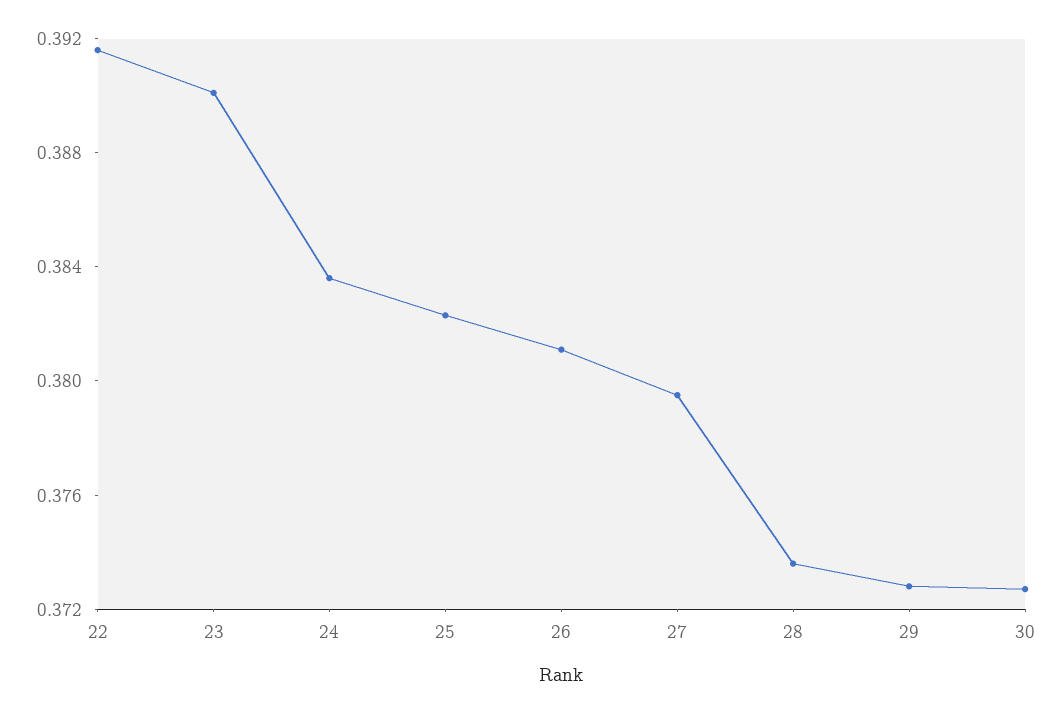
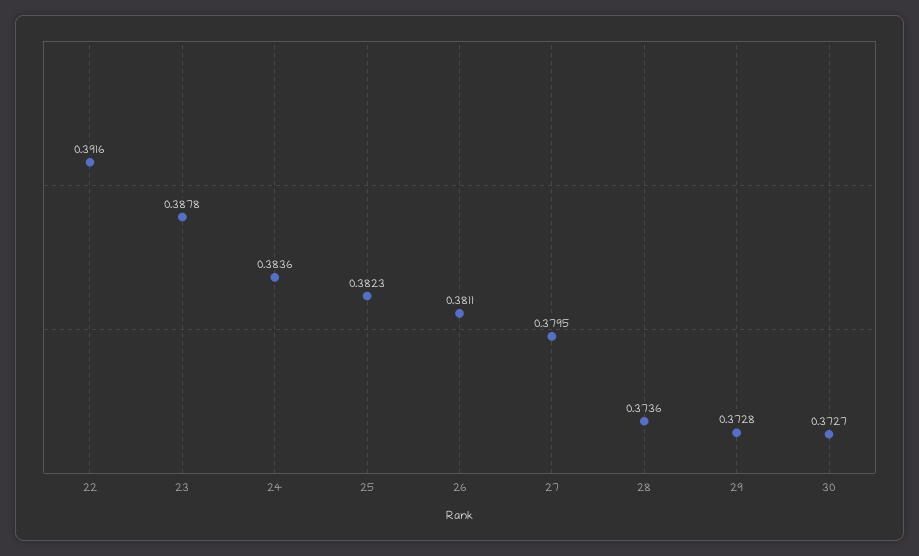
  {
    "22": 0.3916,
-   "23": 0.39,
+   "23": 0.3878,
    "24": 0.3836,
    "25": 0.3823,
    "26": 0.3811,
    "27": 0.3795,
    "28": 0.3736,
    "29": 0.3728,
    "30": 0.3727
  }

